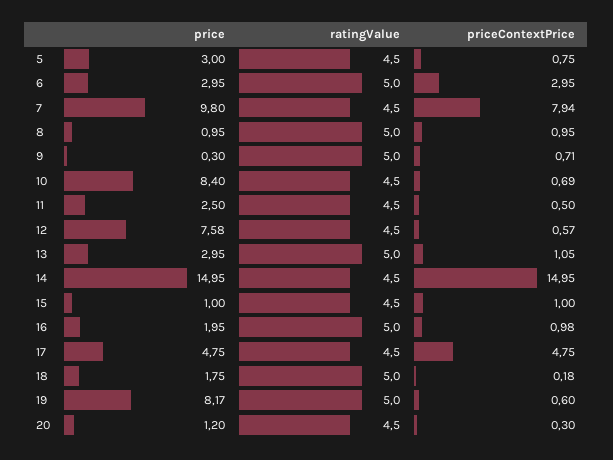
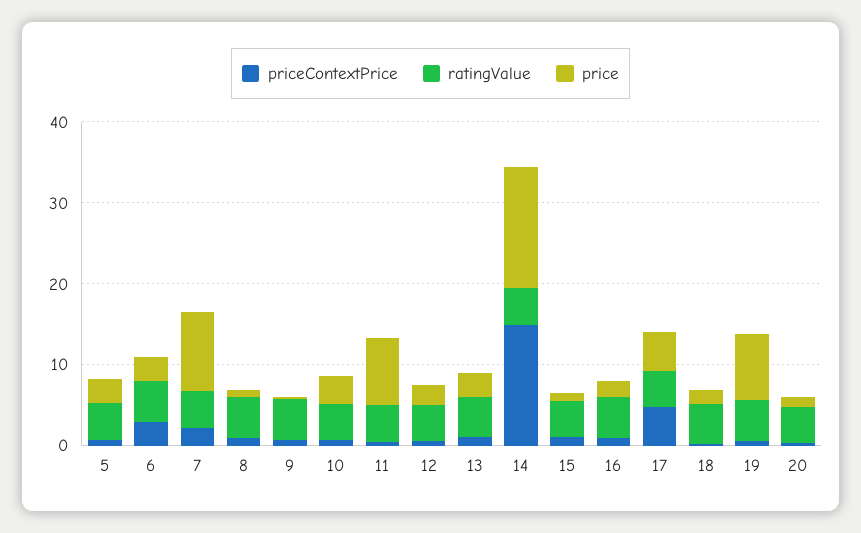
  {
    "price": {
      "5": 3,
      "6": 2.95,
      "7": 9.8,
      "8": 0.95,
      "9": 0.3,
-     "10": 8.4,
+     "10": 4,
-     "11": 2.5,
+     "11": 8,
-     "12": 7.58,
+     "12": 2,
      "13": 2.95,
      "14": 14.95,
      "15": 1,
      "16": 1.95,
      "17": 4.75,
      "18": 1.75,
      "19": 8.17,
      "20": 1.2
    },
    "ratingValue": {
      "5": 4.5,
      "6": 5,
      "7": 4.5,
      "8": 5,
      "9": 5,
      "10": 4.5,
      "11": 4.5,
      "12": 4.5,
      "13": 5,
      "14": 4.5,
      "15": 4.5,
      "16": 5,
      "17": 4.5,
      "18": 5,
      "19": 5,
      "20": 4.5
    },
    "priceContextPrice": {
      "5": 0.75,
      "6": 2.95,
-     "7": 7.94,
+     "7": 2,
      "8": 0.95,
      "9": 0.71,
      "10": 0.69,
      "11": 0.5,
      "12": 0.57,
      "13": 1.05,
      "14": 14.95,
      "15": 1,
      "16": 0.98,
      "17": 4.75,
      "18": 0.18,
      "19": 0.6,
      "20": 0.3
    }
  }

